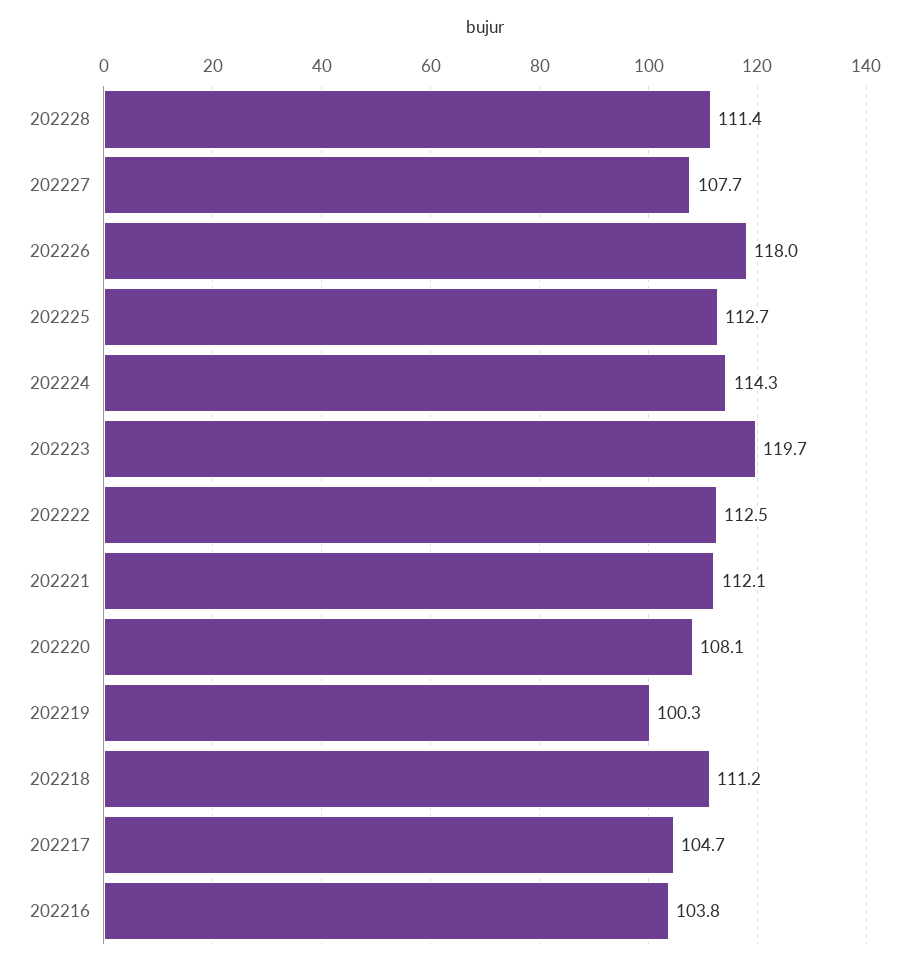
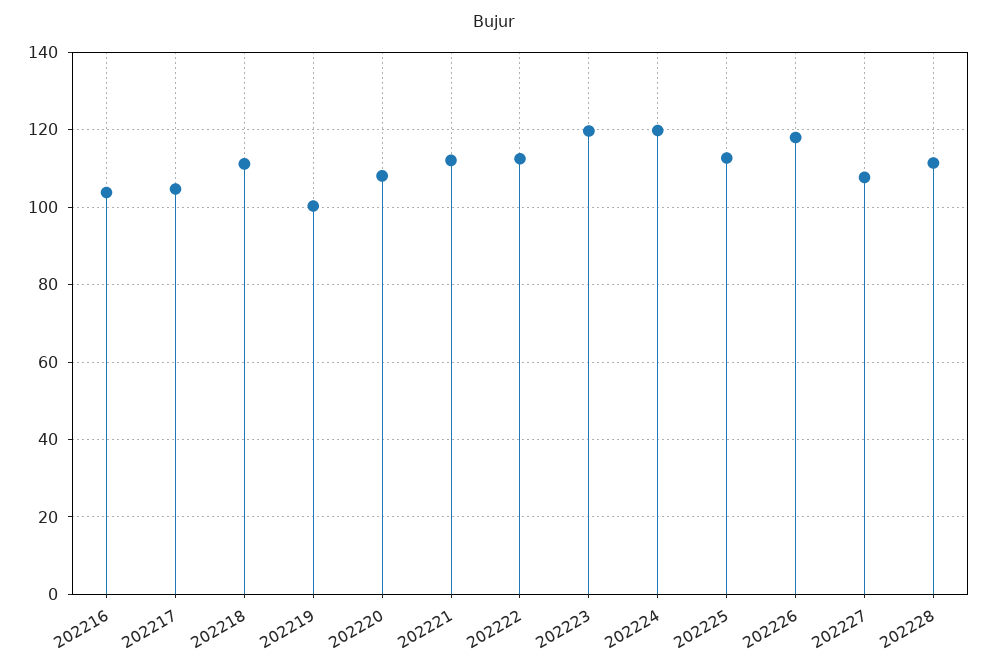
  {
    "202228": 111.4,
    "202227": 107.7,
    "202226": 118,
    "202225": 112.7,
-   "202224": 114.3,
+   "202224": 120,
    "202223": 119.7,
    "202222": 112.5,
    "202221": 112.1,
    "202220": 108.1,
    "202219": 100.3,
    "202218": 111.2,
    "202217": 104.7,
    "202216": 103.8
  }

